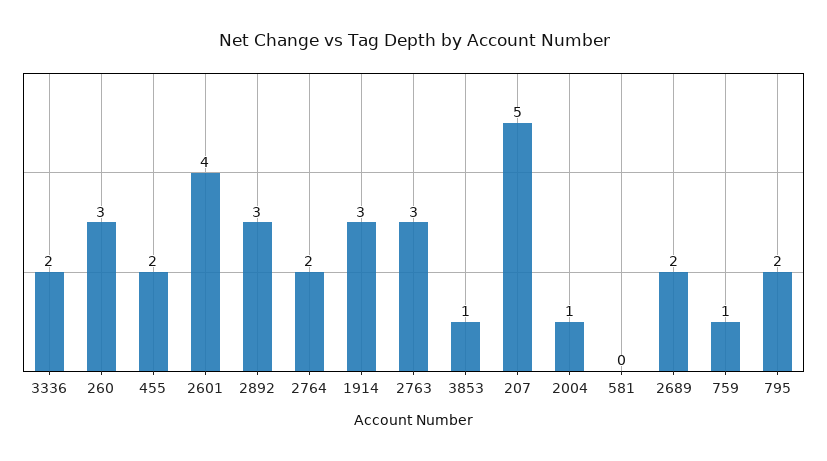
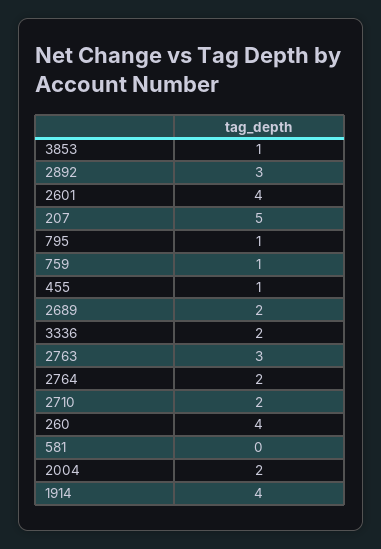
  {
    "3336": 2,
-   "260": 3,
+   "260": 4,
-   "455": 2,
+   "455": 1,
    "2601": 4,
    "2892": 3,
    "2764": 2,
-   "1914": 3,
+   "1914": 4,
    "2763": 3,
    "3853": 1,
    "207": 5,
-   "2004": 1,
+   "2004": 2,
    "581": 0,
    "2689": 2,
    "759": 1,
-   "795": 2
+   "795": 1,
+   "2710": 2
  }

